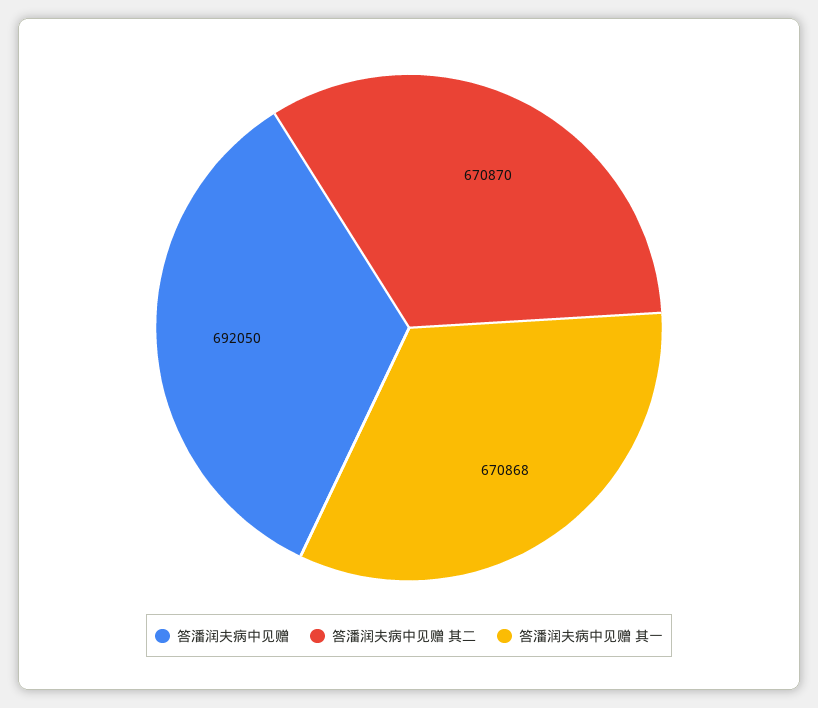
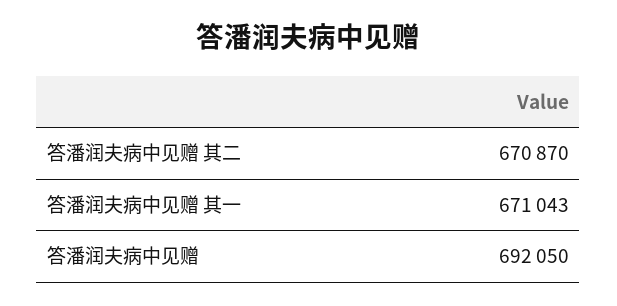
  {
    "答潘润夫病中见赠": 692050,
    "答潘润夫病中见赠 其二": 670870,
-   "答潘润夫病中见赠 其一": 670868
+   "答潘润夫病中见赠 其一": 671043
  }

